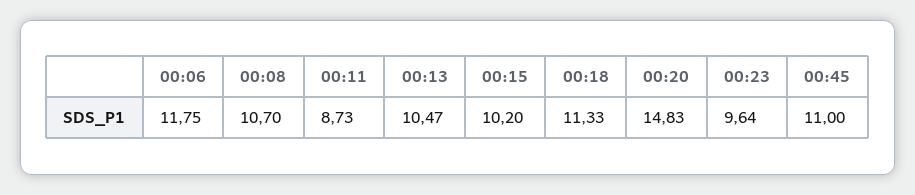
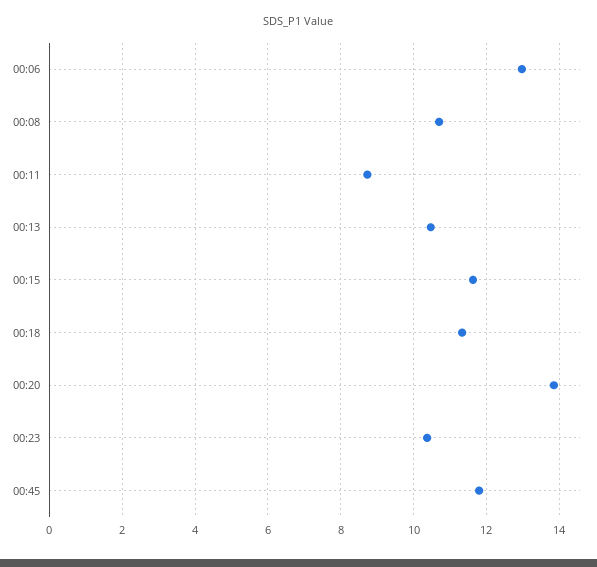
  {
-   "00:06": 11.75,
+   "00:06": 13,
    "00:08": 10.7,
    "00:11": 8.73,
    "00:13": 10.47,
-   "00:15": 10.2,
+   "00:15": 11.6,
    "00:18": 11.33,
-   "00:20": 14.83,
+   "00:20": 13.8,
-   "00:23": 9.64,
+   "00:23": 10.4,
-   "00:45": 11
+   "00:45": 11.8
  }

